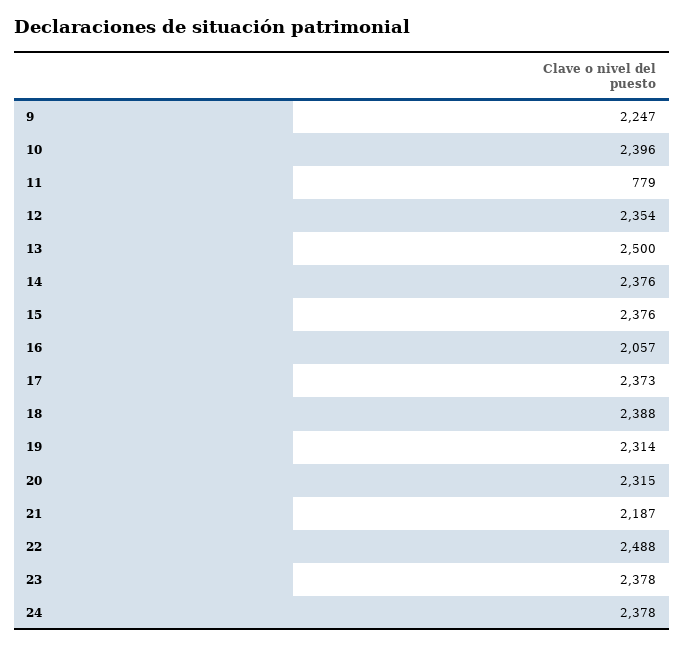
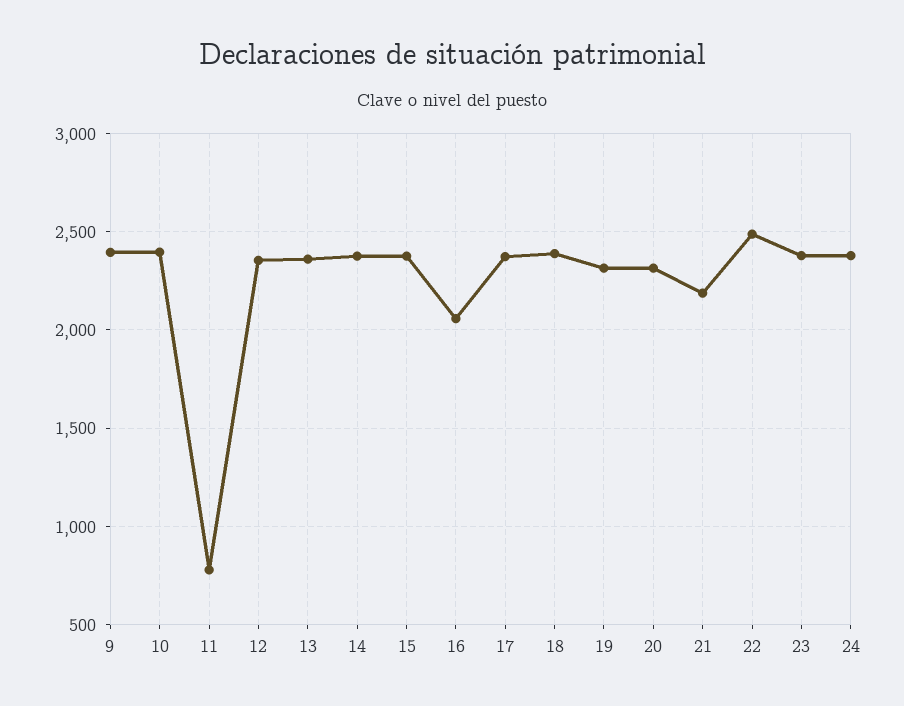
  {
-   "9": 2247,
+   "9": 2400,
    "10": 2396,
    "11": 779,
    "12": 2354,
-   "13": 2500,
+   "13": 2350,
    "14": 2376,
    "15": 2376,
    "16": 2057,
    "17": 2373,
    "18": 2388,
    "19": 2314,
    "20": 2315,
    "21": 2187,
    "22": 2488,
    "23": 2378,
    "24": 2378
  }

